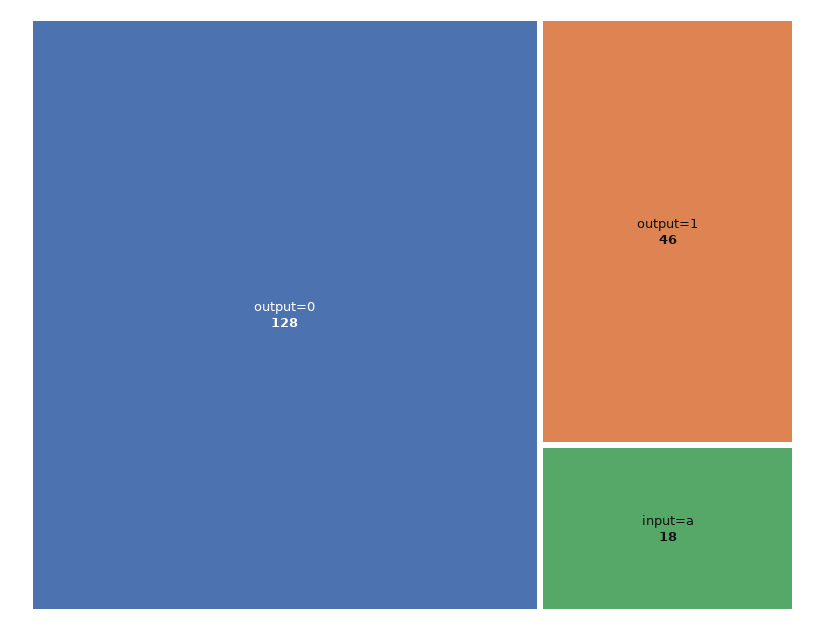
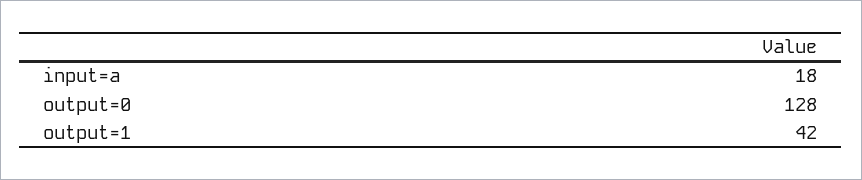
  {
    "output=0": 128,
-   "output=1": 46,
+   "output=1": 42,
    "input=a": 18
  }

